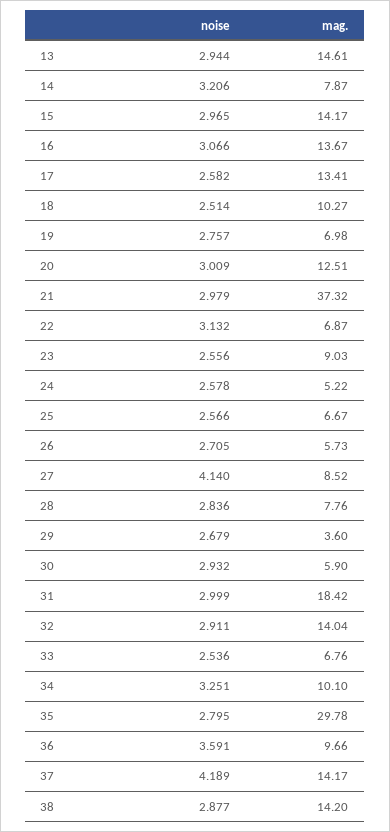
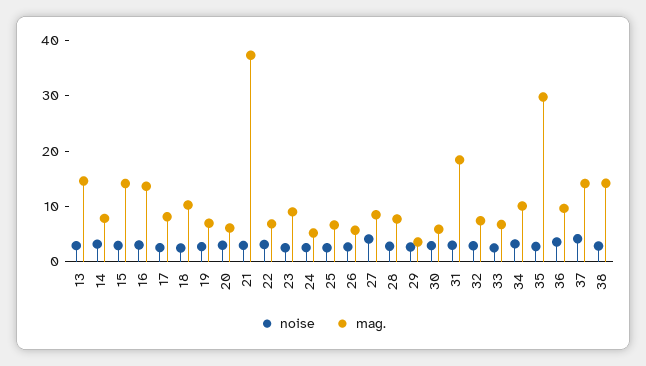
  {
    "noise": {
      "13": 2.944,
      "14": 3.206,
      "15": 2.965,
      "16": 3.066,
      "17": 2.582,
      "18": 2.514,
      "19": 2.757,
      "20": 3.009,
      "21": 2.979,
      "22": 3.132,
      "23": 2.556,
      "24": 2.578,
      "25": 2.566,
      "26": 2.705,
      "27": 4.14,
      "28": 2.836,
      "29": 2.679,
      "30": 2.932,
      "31": 2.999,
      "32": 2.911,
      "33": 2.536,
      "34": 3.251,
      "35": 2.795,
      "36": 3.591,
      "37": 4.189,
      "38": 2.877
    },
    "mag.": {
      "13": 14.61,
      "14": 7.87,
      "15": 14.17,
      "16": 13.67,
-     "17": 13.41,
+     "17": 8,
      "18": 10.27,
      "19": 6.98,
-     "20": 12.51,
+     "20": 6,
      "21": 37.32,
      "22": 6.87,
      "23": 9.03,
      "24": 5.22,
      "25": 6.67,
      "26": 5.73,
      "27": 8.52,
      "28": 7.76,
      "29": 3.6,
      "30": 5.9,
      "31": 18.42,
-     "32": 14.04,
+     "32": 8,
      "33": 6.76,
      "34": 10.1,
      "35": 29.78,
      "36": 9.66,
      "37": 14.17,
      "38": 14.2
    }
  }

